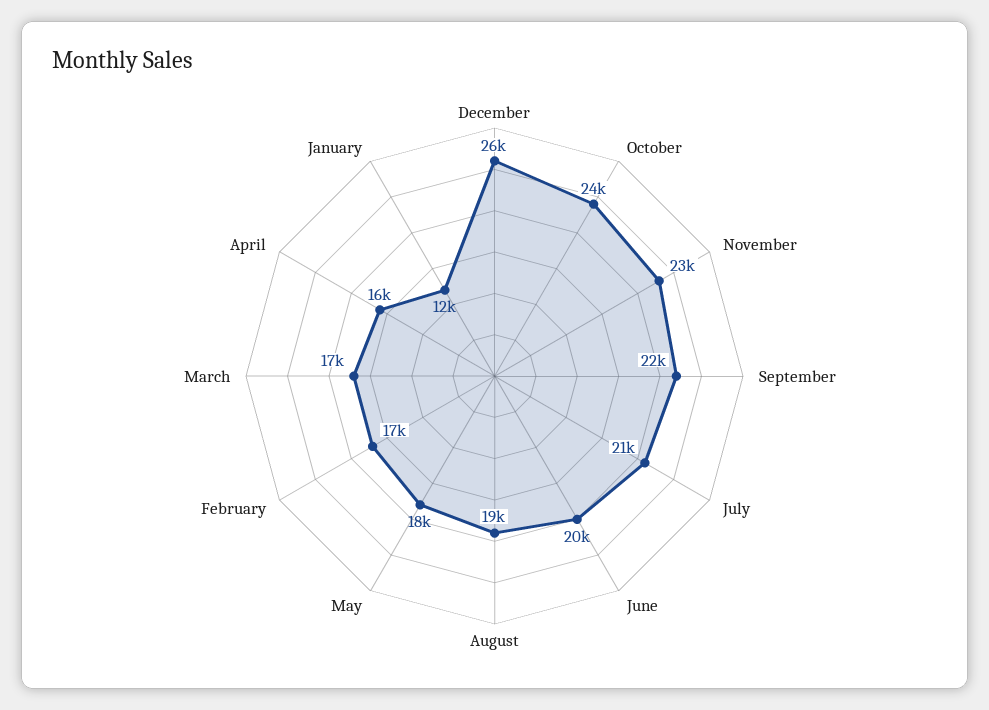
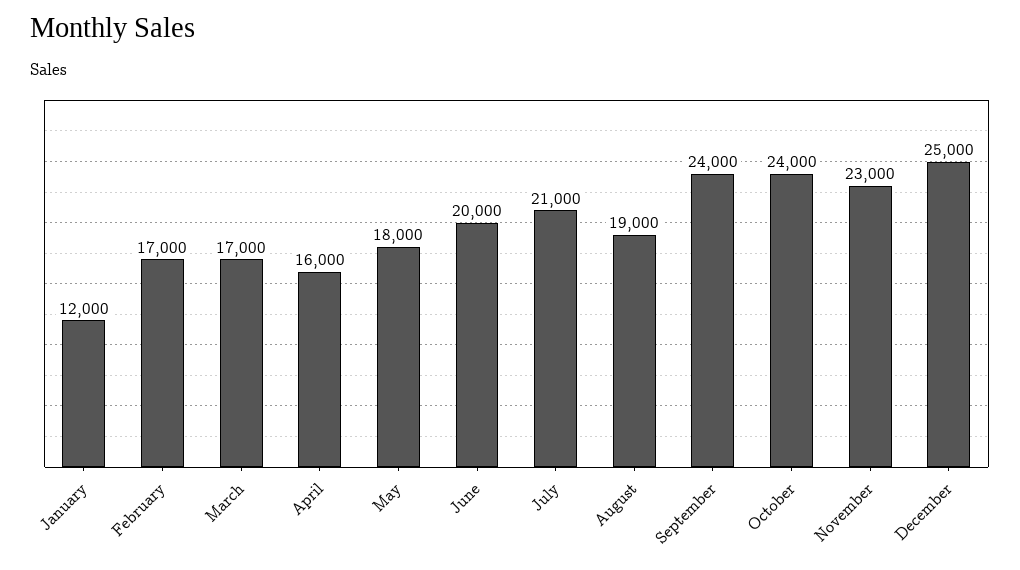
  {
-   "December": 26000,
+   "December": 25000,
    "October": 24000,
    "November": 23000,
-   "September": 22000,
+   "September": 24000,
    "July": 21000,
    "June": 20000,
    "August": 19000,
    "May": 18000,
    "February": 17000,
    "March": 17000,
    "April": 16000,
    "January": 12000
  }

